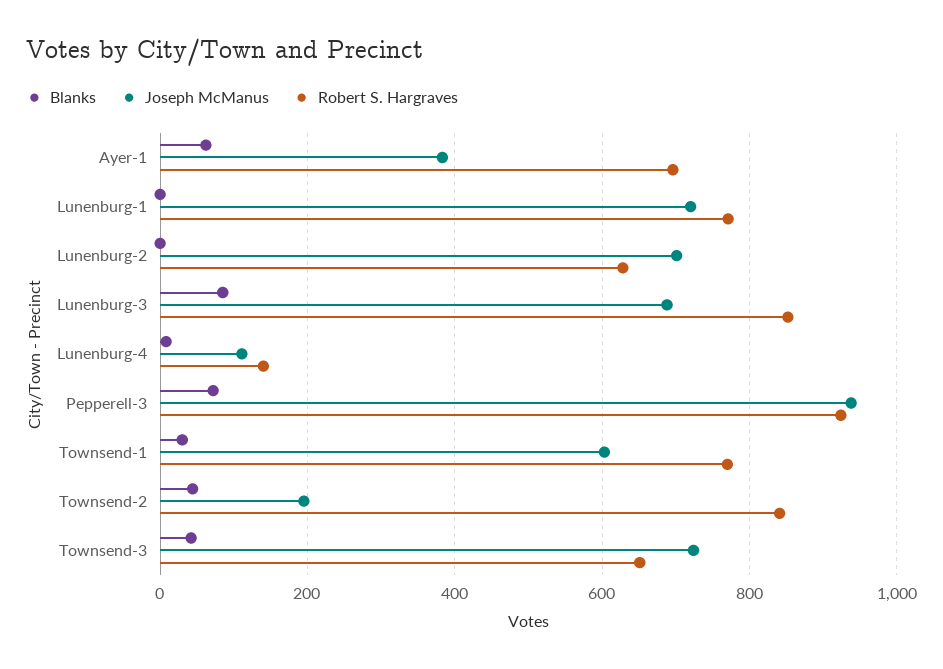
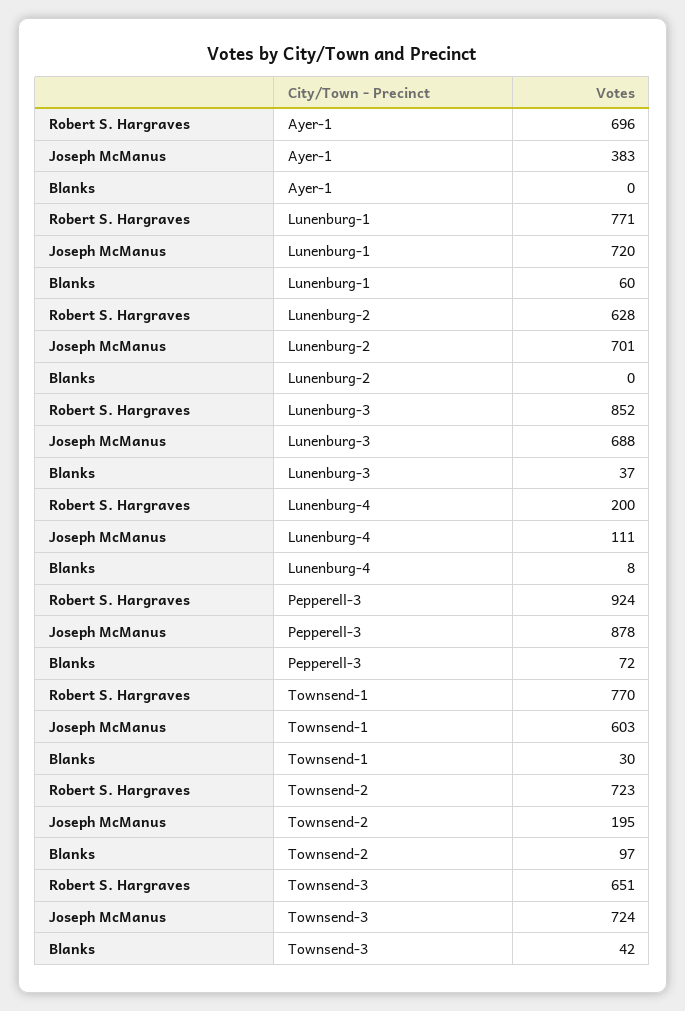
  {
    "Blanks": {
-     "Ayer-1": 60,
+     "Ayer-1": 0,
-     "Lunenburg-1": 0,
+     "Lunenburg-1": 60,
      "Lunenburg-2": 0,
-     "Lunenburg-3": 80,
+     "Lunenburg-3": 37,
      "Lunenburg-4": 8,
      "Pepperell-3": 72,
      "Townsend-1": 30,
-     "Townsend-2": 40,
+     "Townsend-2": 97,
      "Townsend-3": 42
    },
    "Joseph McManus": {
      "Ayer-1": 383,
      "Lunenburg-1": 720,
      "Lunenburg-2": 701,
      "Lunenburg-3": 688,
      "Lunenburg-4": 111,
-     "Pepperell-3": 940,
+     "Pepperell-3": 878,
      "Townsend-1": 603,
      "Townsend-2": 195,
      "Townsend-3": 724
    },
    "Robert S. Hargraves": {
      "Ayer-1": 696,
      "Lunenburg-1": 771,
      "Lunenburg-2": 628,
      "Lunenburg-3": 852,
-     "Lunenburg-4": 140,
+     "Lunenburg-4": 200,
      "Pepperell-3": 924,
      "Townsend-1": 770,
-     "Townsend-2": 840,
+     "Townsend-2": 723,
      "Townsend-3": 651
    }
  }

